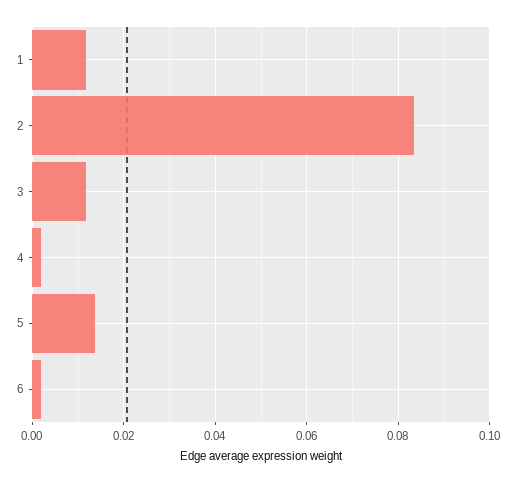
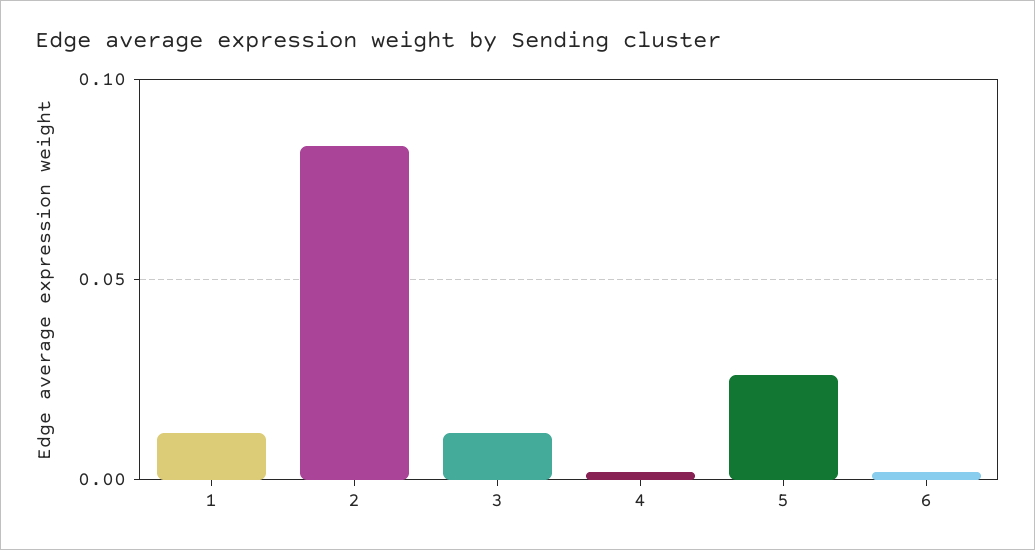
  {
    "1": 0.012,
    "2": 0.084,
    "3": 0.012,
    "4": 0.002,
-   "5": 0.014,
+   "5": 0.025,
    "6": 0.002
  }

